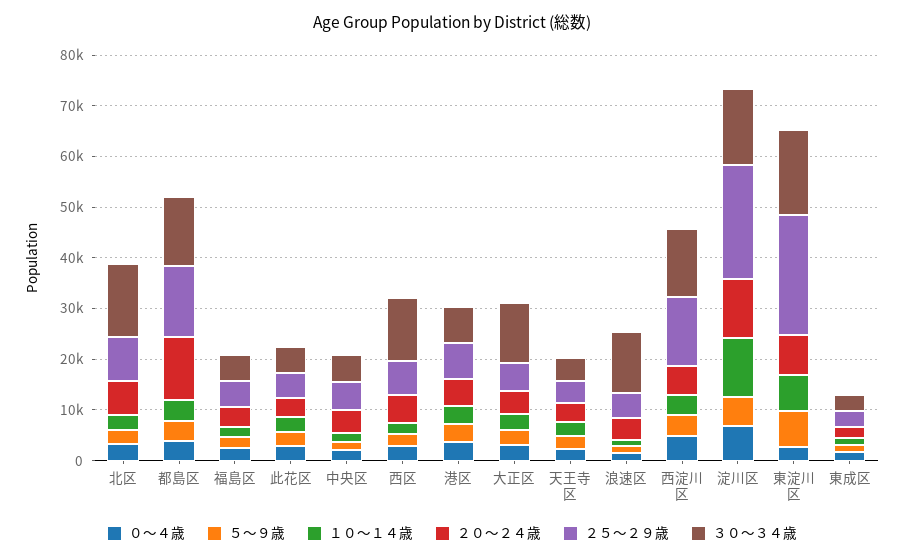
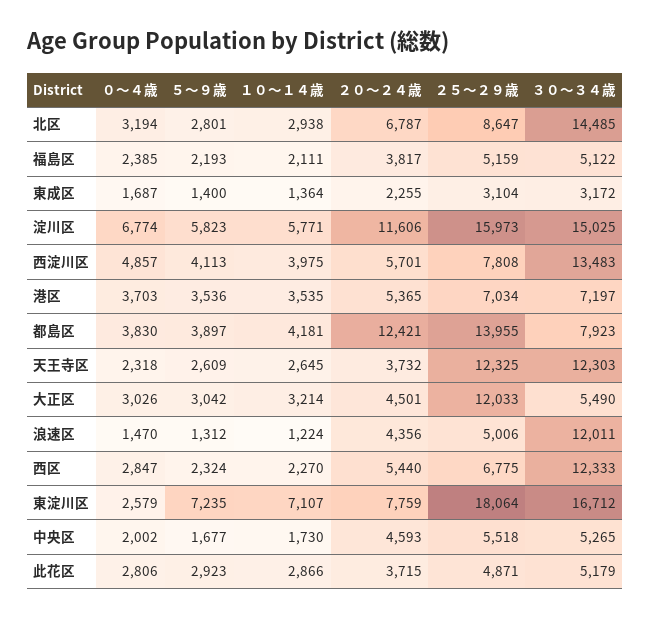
  {
    "０～４歳": {
      "北区": 3194,
      "都島区": 3830,
      "福島区": 2385,
      "此花区": 2806,
      "中央区": 2002,
      "西区": 2847,
      "港区": 3703,
      "大正区": 3026,
      "天王寺区": 2318,
      "浪速区": 1470,
      "西淀川区": 4857,
      "淀川区": 6774,
      "東淀川区": 2579,
      "東成区": 1687
    },
    "５～９歳": {
      "北区": 2801,
      "都島区": 3897,
      "福島区": 2193,
      "此花区": 2923,
      "中央区": 1677,
      "西区": 2324,
      "港区": 3536,
      "大正区": 3042,
      "天王寺区": 2609,
      "浪速区": 1312,
      "西淀川区": 4113,
      "淀川区": 5823,
      "東淀川区": 7235,
      "東成区": 1400
    },
    "１０～１４歳": {
      "北区": 2938,
      "都島区": 4181,
      "福島区": 2111,
      "此花区": 2866,
      "中央区": 1730,
      "西区": 2270,
      "港区": 3535,
      "大正区": 3214,
      "天王寺区": 2645,
      "浪速区": 1224,
      "西淀川区": 3975,
-     "淀川区": 12000,
+     "淀川区": 5771,
      "東淀川区": 7107,
      "東成区": 1364
    },
    "２０～２４歳": {
      "北区": 6787,
      "都島区": 12421,
      "福島区": 3817,
      "此花区": 3715,
      "中央区": 4593,
      "西区": 5440,
      "港区": 5365,
      "大正区": 4501,
      "天王寺区": 3732,
      "浪速区": 4356,
      "西淀川区": 5701,
      "淀川区": 11606,
      "東淀川区": 7759,
      "東成区": 2255
    },
    "２５～２９歳": {
      "北区": 8647,
      "都島区": 13955,
      "福島区": 5159,
      "此花区": 4871,
      "中央区": 5518,
      "西区": 6775,
      "港区": 7034,
-     "大正区": 6000,
+     "大正区": 12033,
-     "天王寺区": 4000,
+     "天王寺区": 12325,
      "浪速区": 5006,
-     "西淀川区": 14000,
+     "西淀川区": 7808,
-     "淀川区": 22000,
+     "淀川区": 15973,
-     "東淀川区": 24000,
+     "東淀川区": 18064,
      "東成区": 3104
    },
    "３０～３４歳": {
      "北区": 14485,
-     "都島区": 14000,
+     "都島区": 7923,
      "福島区": 5122,
      "此花区": 5179,
      "中央区": 5265,
      "西区": 12333,
      "港区": 7197,
-     "大正区": 12000,
+     "大正区": 5490,
-     "天王寺区": 4000,
+     "天王寺区": 12303,
      "浪速区": 12011,
      "西淀川区": 13483,
      "淀川区": 15025,
      "東淀川区": 16712,
      "東成区": 3172
    }
  }

